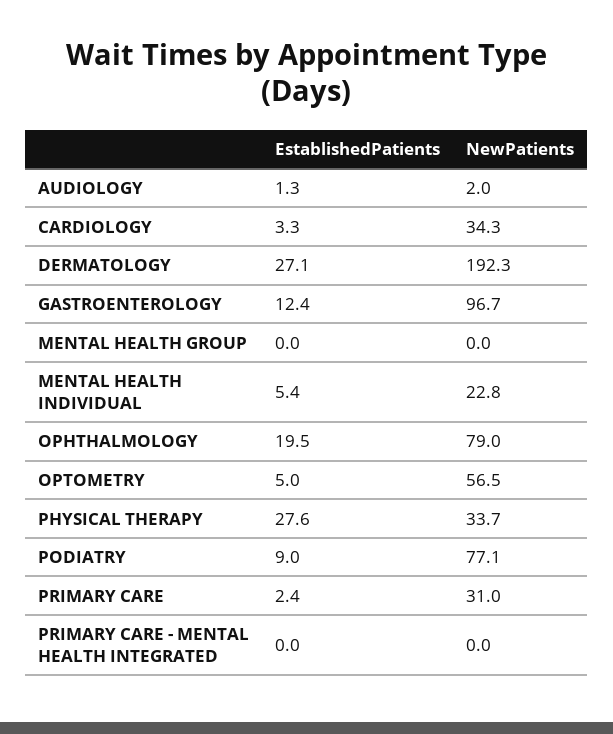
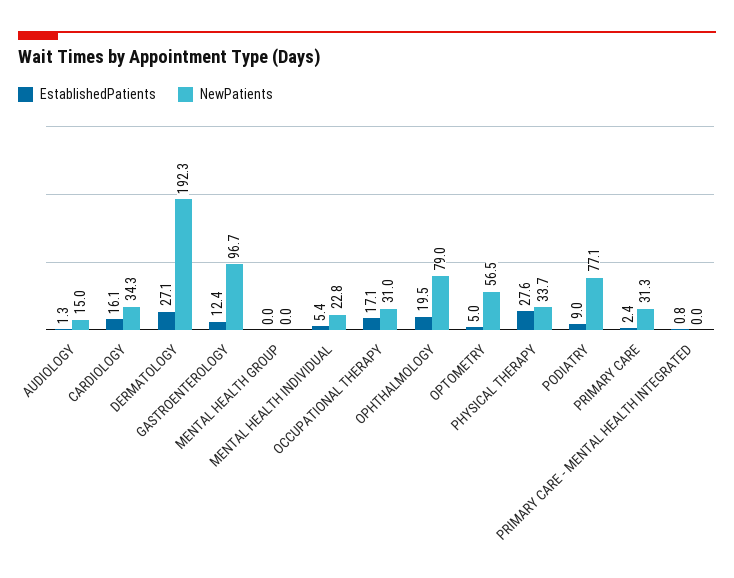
  {
    "EstablishedPatients": {
      "AUDIOLOGY": 1.3,
-     "CARDIOLOGY": 3.3,
+     "CARDIOLOGY": 16.1,
      "DERMATOLOGY": 27.1,
      "GASTROENTEROLOGY": 12.4,
      "MENTAL HEALTH GROUP": 0,
      "MENTAL HEALTH INDIVIDUAL": 5.4,
      "OPHTHALMOLOGY": 19.5,
      "OPTOMETRY": 5,
      "PHYSICAL THERAPY": 27.6,
      "PODIATRY": 9,
      "PRIMARY CARE": 2.4,
-     "PRIMARY CARE - MENTAL HEALTH INTEGRATED": 0
+     "PRIMARY CARE - MENTAL HEALTH INTEGRATED": 0.8,
+     "OCCUPATIONAL THERAPY": 17.1
    },
    "NewPatients": {
-     "AUDIOLOGY": 2,
+     "AUDIOLOGY": 15,
      "CARDIOLOGY": 34.3,
      "DERMATOLOGY": 192.3,
      "GASTROENTEROLOGY": 96.7,
      "MENTAL HEALTH GROUP": 0,
      "MENTAL HEALTH INDIVIDUAL": 22.8,
      "OPHTHALMOLOGY": 79,
      "OPTOMETRY": 56.5,
      "PHYSICAL THERAPY": 33.7,
      "PODIATRY": 77.1,
-     "PRIMARY CARE": 31,
+     "PRIMARY CARE": 31.3,
-     "PRIMARY CARE - MENTAL HEALTH INTEGRATED": 0
+     "PRIMARY CARE - MENTAL HEALTH INTEGRATED": 0,
+     "OCCUPATIONAL THERAPY": 31
    }
  }

